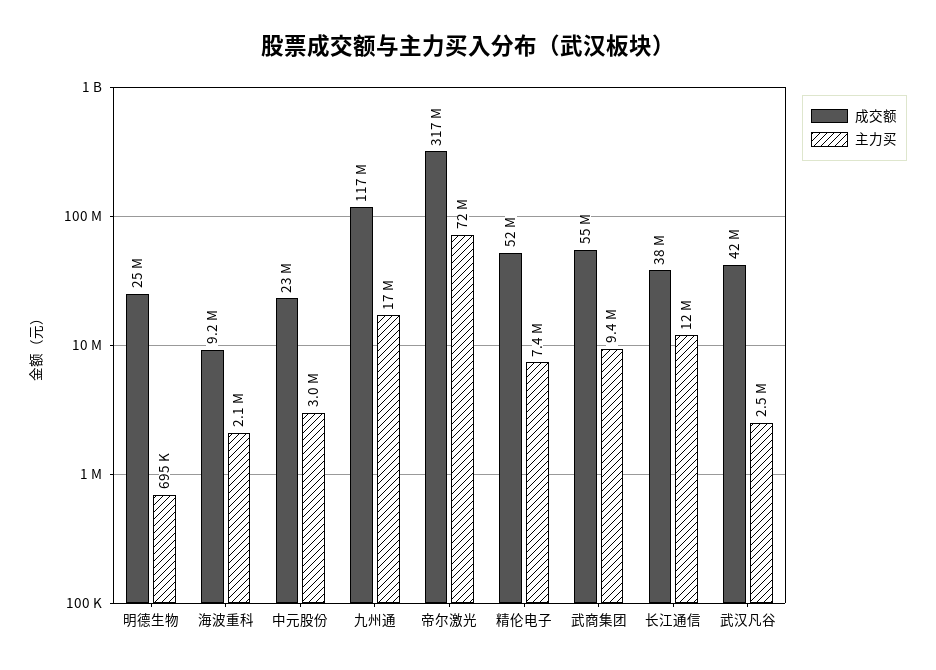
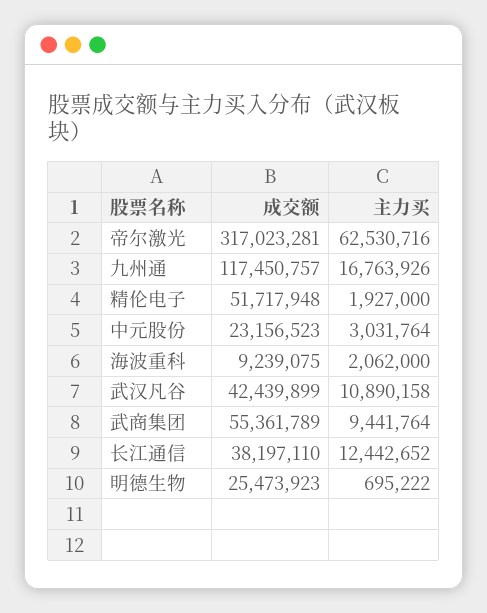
  {
    "成交额": {
      "明德生物": 25473923,
      "海波重科": 9239075,
      "中元股份": 23156523,
      "九州通": 117450757,
      "帝尔激光": 317023281,
      "精伦电子": 51717948,
      "武商集团": 55361789,
      "长江通信": 38197110,
      "武汉凡谷": 42439899
    },
    "主力买": {
      "明德生物": 695222,
      "海波重科": 2062000,
      "中元股份": 3031764,
      "九州通": 16763926,
-     "帝尔激光": 72000000,
+     "帝尔激光": 62530716,
-     "精伦电子": 7400000,
+     "精伦电子": 1927000,
      "武商集团": 9441764,
      "长江通信": 12442652,
-     "武汉凡谷": 2500000
+     "武汉凡谷": 10890158
    }
  }

